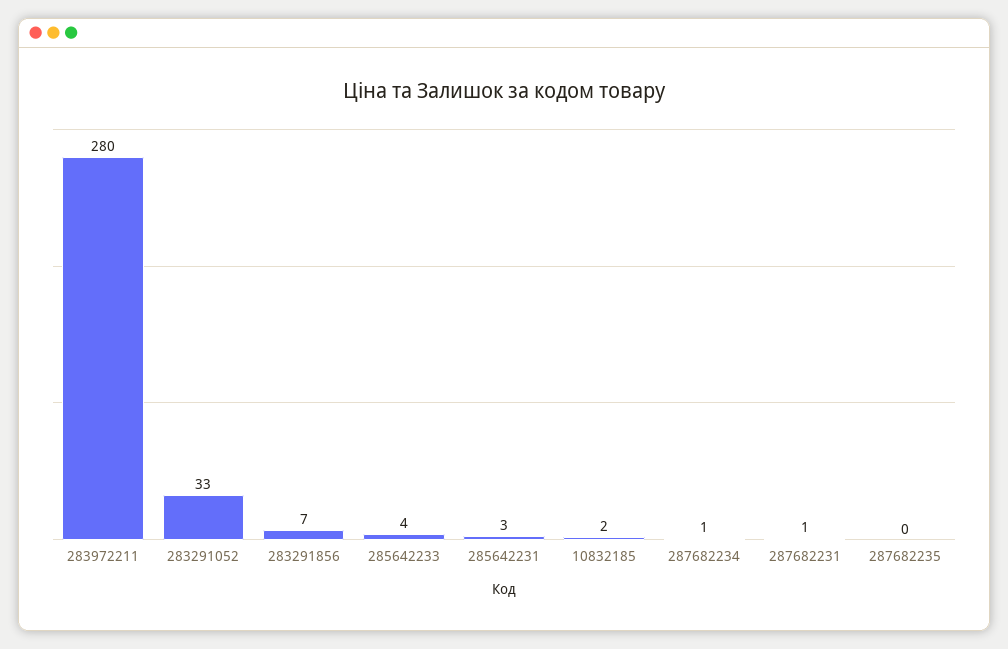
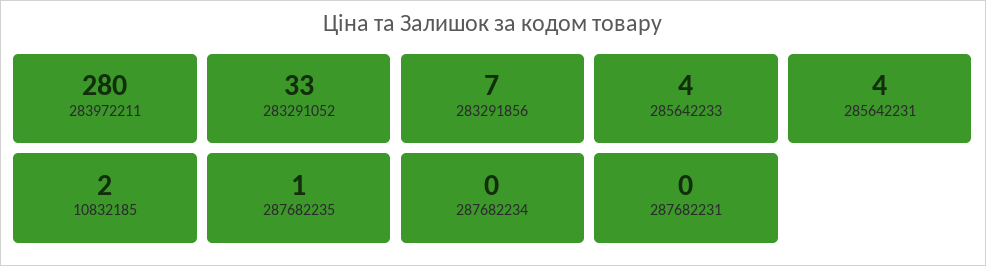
  {
    "283972211": 280,
    "283291052": 33,
    "283291856": 7,
    "285642233": 4,
-   "285642231": 3,
+   "285642231": 4,
    "10832185": 2,
-   "287682234": 1,
+   "287682234": 0,
-   "287682231": 1,
+   "287682231": 0,
-   "287682235": 0
+   "287682235": 1
  }

